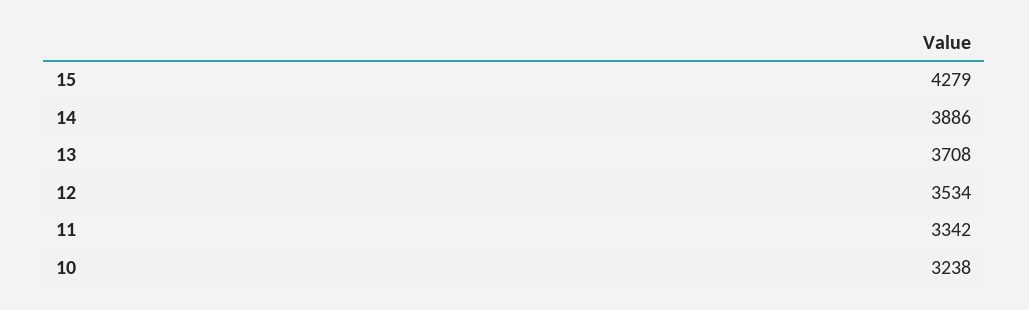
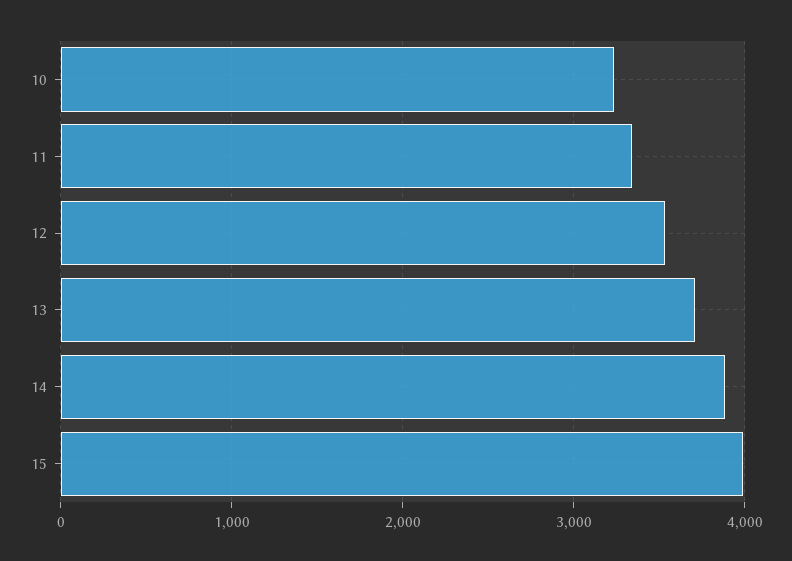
  {
-   "15": 4279,
+   "15": 4000,
    "14": 3886,
    "13": 3708,
    "12": 3534,
    "11": 3342,
    "10": 3238
  }

